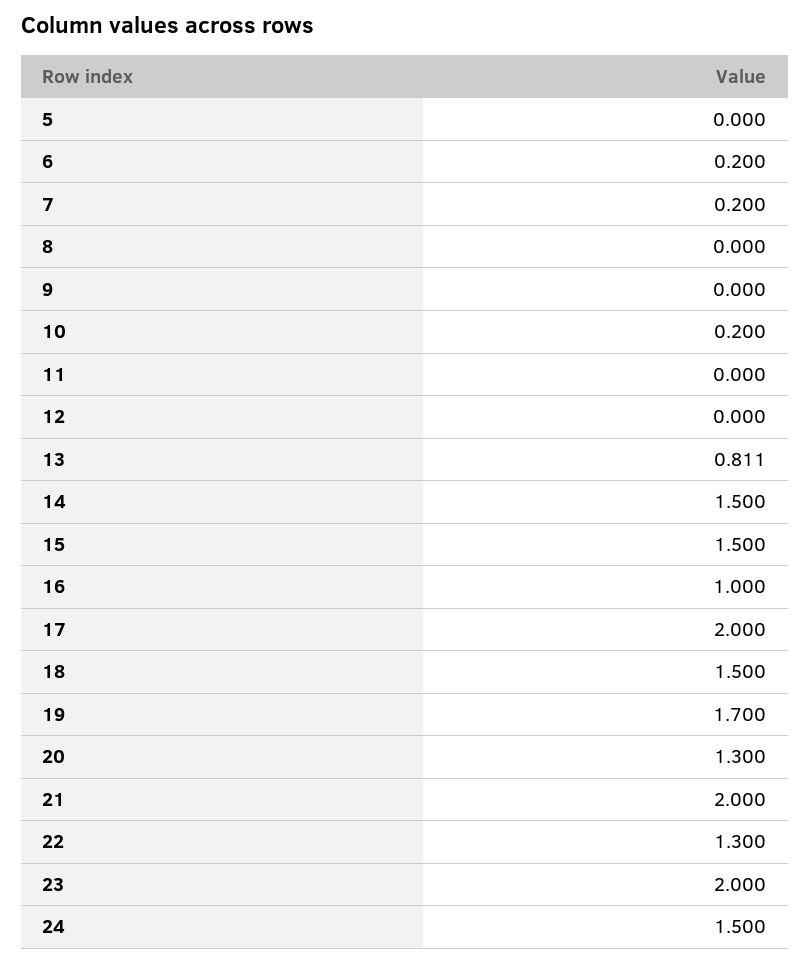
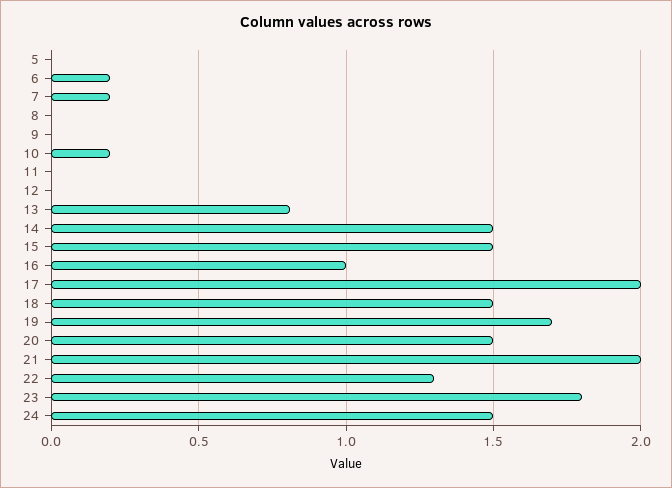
  {
    "5": 0,
    "6": 0.2,
    "7": 0.2,
    "8": 0,
    "9": 0,
    "10": 0.2,
    "11": 0,
    "12": 0,
    "13": 0.811,
    "14": 1.5,
    "15": 1.5,
    "16": 1,
    "17": 2,
    "18": 1.5,
    "19": 1.7,
-   "20": 1.3,
+   "20": 1.5,
    "21": 2,
    "22": 1.3,
-   "23": 2,
+   "23": 1.8,
    "24": 1.5
  }

